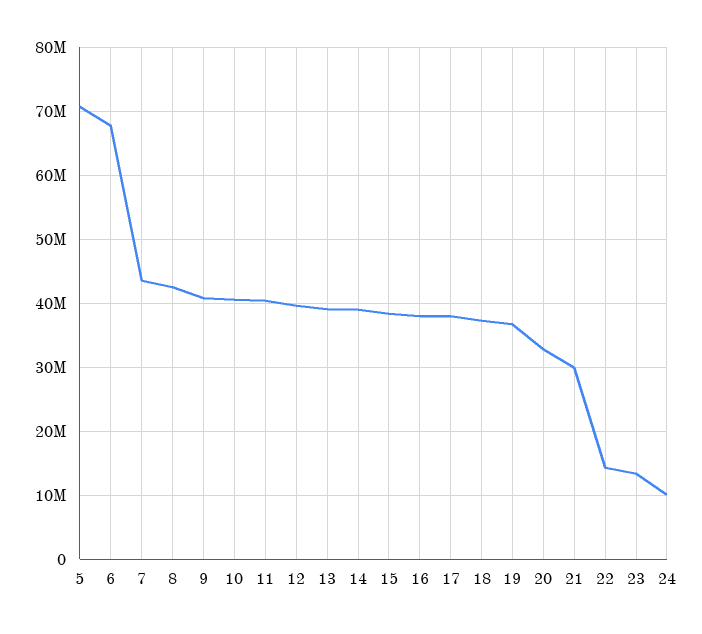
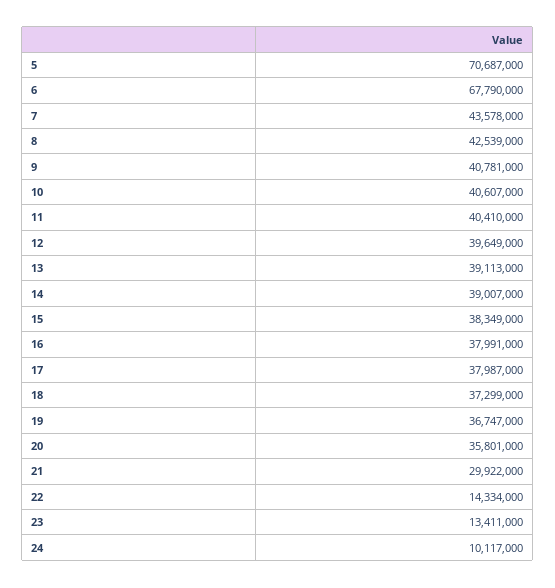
  {
    "5": 70687000,
    "6": 67790000,
    "7": 43578000,
    "8": 42539000,
    "9": 40781000,
    "10": 40607000,
    "11": 40410000,
    "12": 39649000,
    "13": 39113000,
    "14": 39007000,
    "15": 38349000,
    "16": 37991000,
    "17": 37987000,
    "18": 37299000,
    "19": 36747000,
-   "20": 33000000,
+   "20": 35801000,
    "21": 29922000,
    "22": 14334000,
    "23": 13411000,
    "24": 10117000
  }

